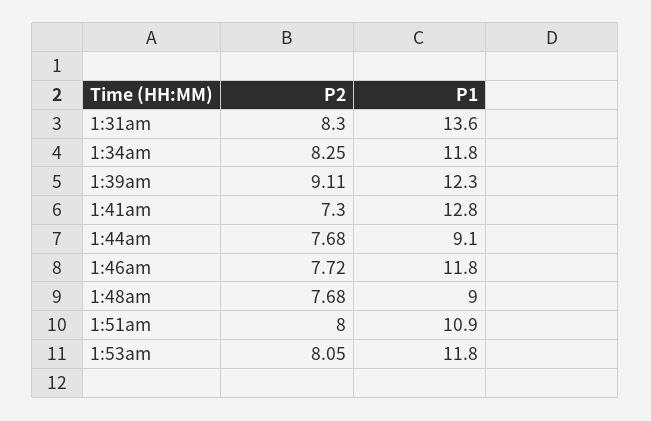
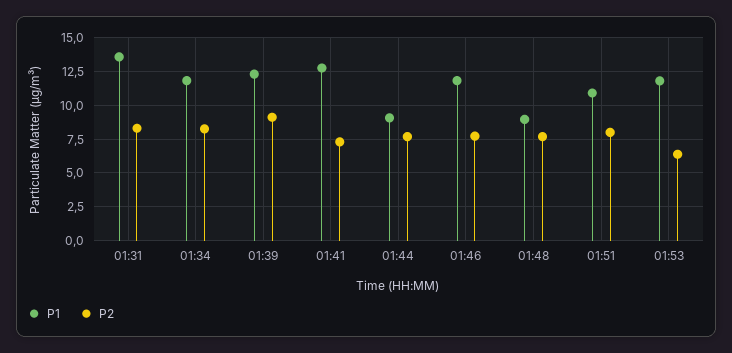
  {
    "P2": {
      "1:31am": 8.3,
      "1:34am": 8.25,
      "1:39am": 9.11,
      "1:41am": 7.3,
      "1:44am": 7.68,
      "1:46am": 7.72,
      "1:48am": 7.68,
      "1:51am": 8,
-     "1:53am": 8.05
+     "1:53am": 6.5
    },
    "P1": {
      "1:31am": 13.6,
      "1:34am": 11.8,
      "1:39am": 12.3,
      "1:41am": 12.8,
      "1:44am": 9.1,
      "1:46am": 11.8,
      "1:48am": 9,
      "1:51am": 10.9,
      "1:53am": 11.8
    }
  }

